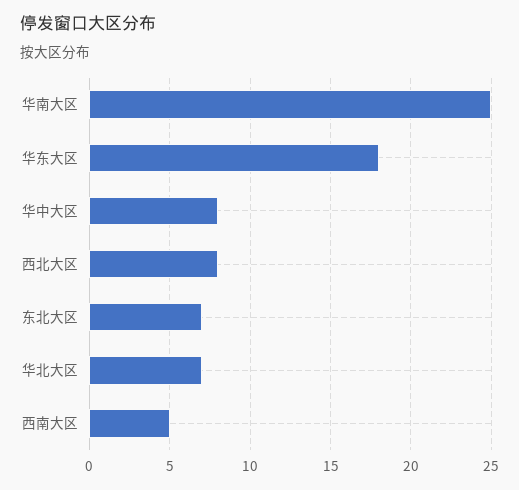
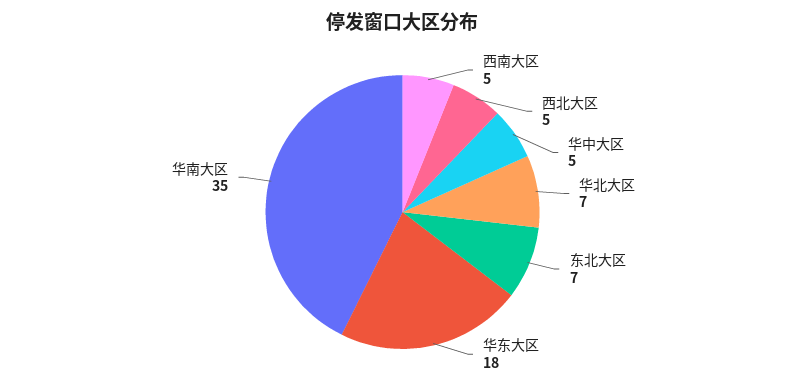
  {
-   "华南大区": 25,
+   "华南大区": 35,
    "华东大区": 18,
-   "华中大区": 8,
+   "华中大区": 5,
-   "西北大区": 8,
+   "西北大区": 5,
    "东北大区": 7,
    "华北大区": 7,
    "西南大区": 5
  }

